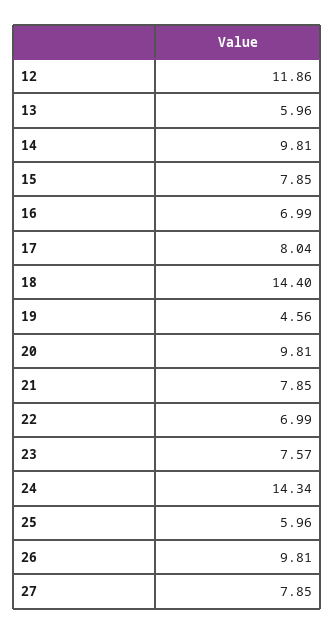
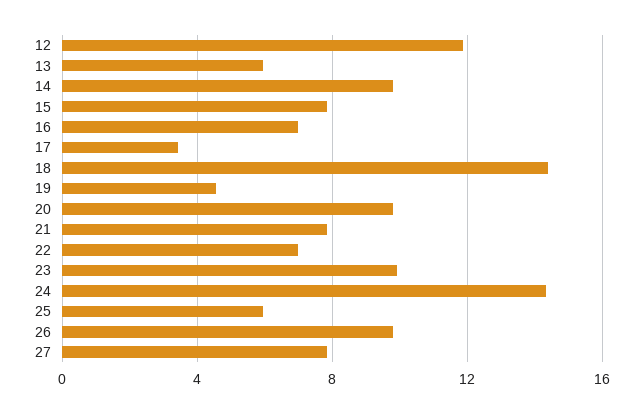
  {
    "12": 11.86,
    "13": 5.96,
    "14": 9.81,
    "15": 7.85,
    "16": 6.99,
-   "17": 8.04,
+   "17": 3.5,
    "18": 14.4,
    "19": 4.56,
    "20": 9.81,
    "21": 7.85,
    "22": 6.99,
-   "23": 7.57,
+   "23": 10,
    "24": 14.34,
    "25": 5.96,
    "26": 9.81,
    "27": 7.85
  }

